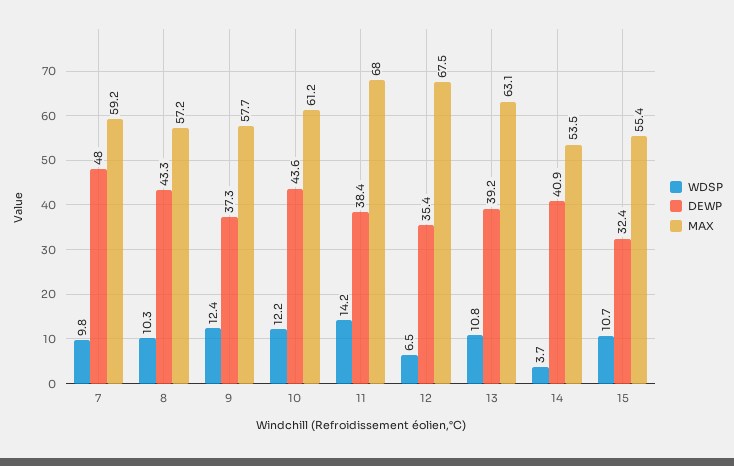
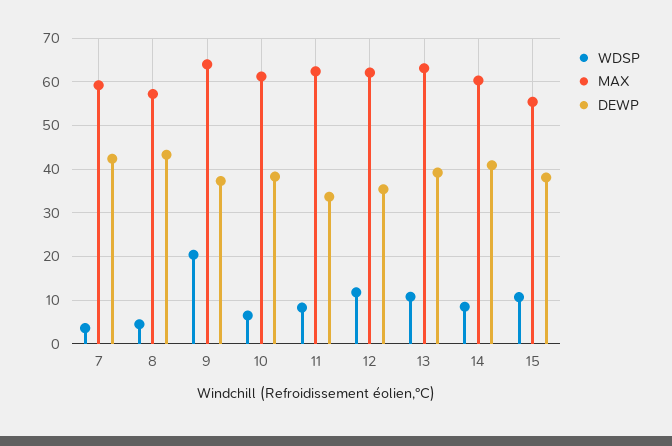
  {
    "WDSP": {
-     "7": 9.8,
+     "7": 4,
-     "8": 10.3,
+     "8": 4,
-     "9": 12.4,
+     "9": 20,
-     "10": 12.2,
+     "10": 6,
-     "11": 14.2,
+     "11": 8,
-     "12": 6.5,
+     "12": 12,
      "13": 10.8,
-     "14": 3.7,
+     "14": 8,
      "15": 10.7
    },
    "DEWP": {
-     "7": 48,
+     "7": 42,
      "8": 43.3,
      "9": 37.3,
-     "10": 43.6,
+     "10": 38,
-     "11": 38.4,
+     "11": 34,
      "12": 35.4,
      "13": 39.2,
      "14": 40.9,
-     "15": 32.4
+     "15": 38
    },
    "MAX": {
      "7": 59.2,
      "8": 57.2,
-     "9": 57.7,
+     "9": 64,
      "10": 61.2,
-     "11": 68,
+     "11": 62,
-     "12": 67.5,
+     "12": 62,
      "13": 63.1,
-     "14": 53.5,
+     "14": 60,
      "15": 55.4
    }
  }

